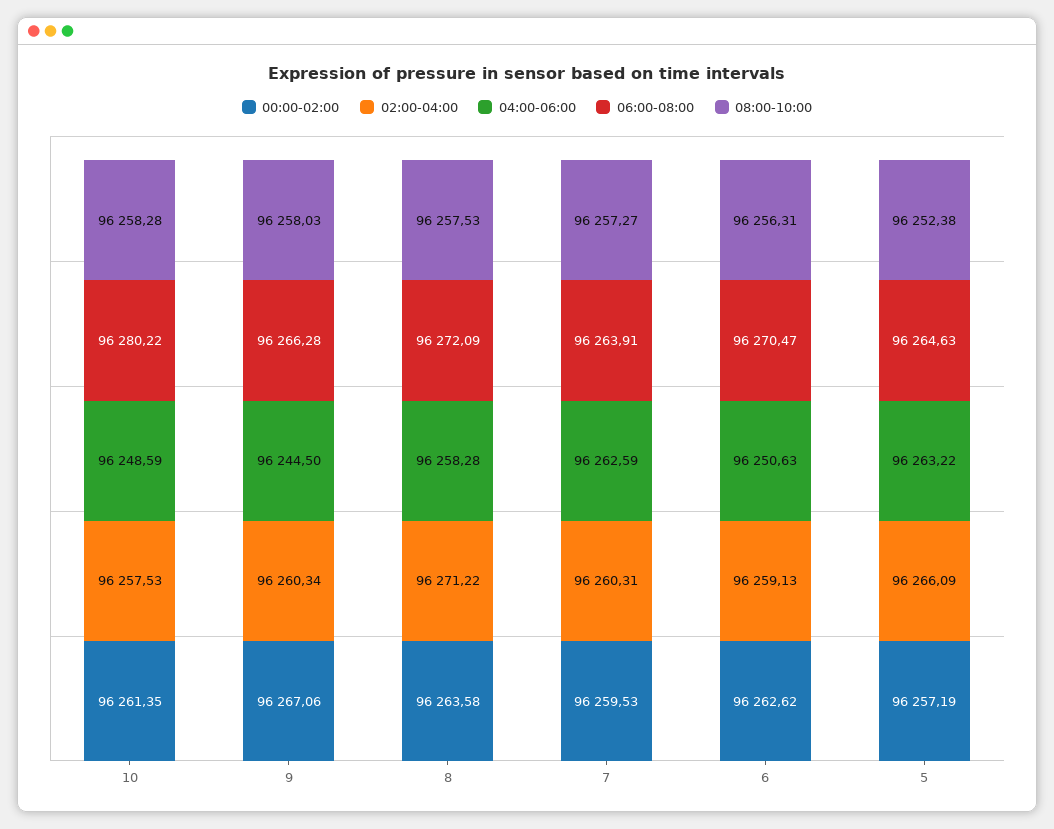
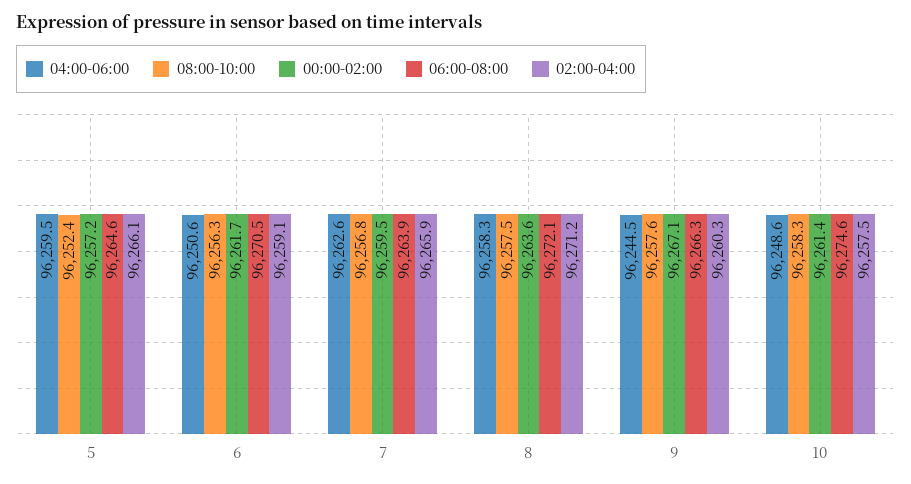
  {
    "00:00-02:00": {
      "10": 96261.35,
      "9": 96267.06,
      "8": 96263.58,
      "7": 96259.53,
-     "6": 96262.62,
+     "6": 96261.7,
      "5": 96257.19
    },
    "02:00-04:00": {
      "10": 96257.53,
      "9": 96260.34,
      "8": 96271.22,
-     "7": 96260.31,
+     "7": 96265.9,
      "6": 96259.13,
      "5": 96266.09
    },
    "04:00-06:00": {
      "10": 96248.59,
      "9": 96244.5,
      "8": 96258.28,
      "7": 96262.59,
      "6": 96250.63,
-     "5": 96263.22
+     "5": 96259.5
    },
    "06:00-08:00": {
-     "10": 96280.22,
+     "10": 96274.6,
      "9": 96266.28,
      "8": 96272.09,
      "7": 96263.91,
      "6": 96270.47,
      "5": 96264.63
    },
    "08:00-10:00": {
      "10": 96258.28,
-     "9": 96258.03,
+     "9": 96257.6,
      "8": 96257.53,
-     "7": 96257.27,
+     "7": 96256.8,
      "6": 96256.31,
      "5": 96252.38
    }
  }

